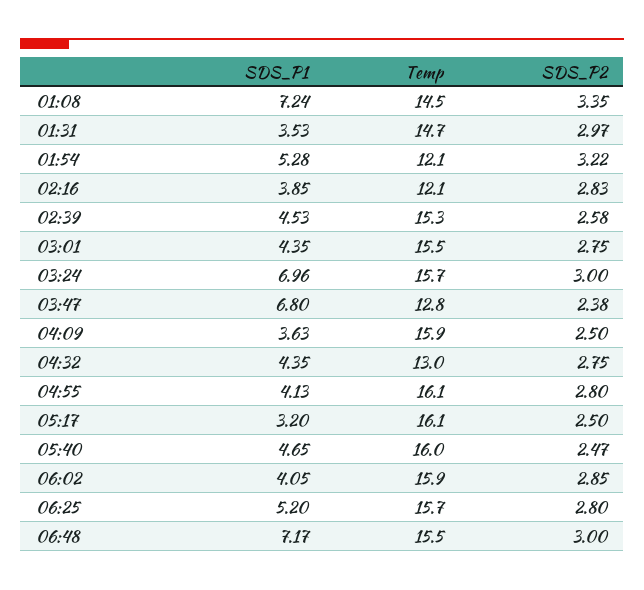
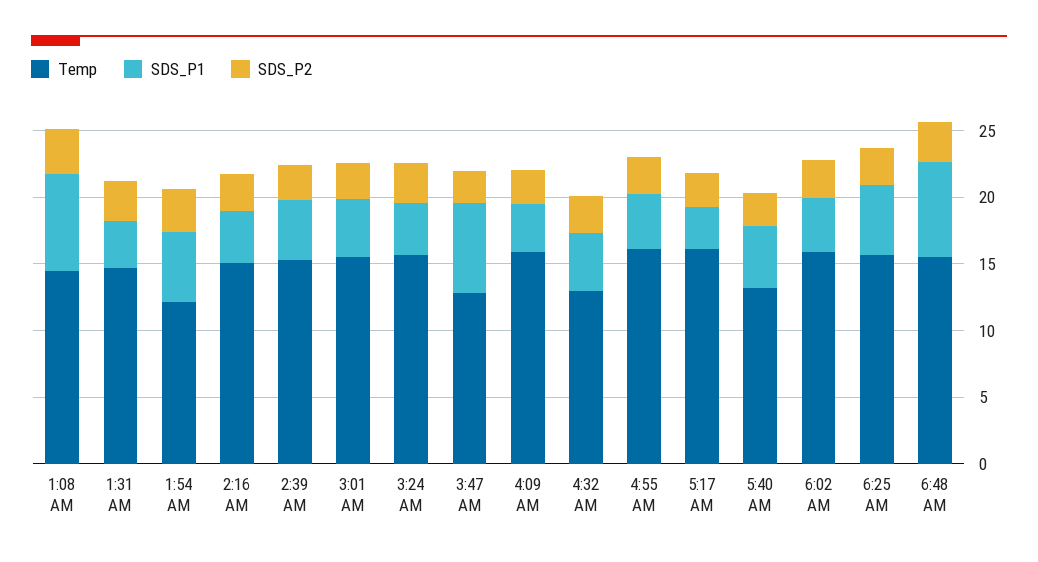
  {
    "SDS_P1": {
      "01:08": 7.24,
      "01:31": 3.53,
      "01:54": 5.28,
      "02:16": 3.85,
      "02:39": 4.53,
      "03:01": 4.35,
-     "03:24": 6.96,
+     "03:24": 4,
      "03:47": 6.8,
      "04:09": 3.63,
      "04:32": 4.35,
      "04:55": 4.13,
      "05:17": 3.2,
      "05:40": 4.65,
      "06:02": 4.05,
      "06:25": 5.2,
      "06:48": 7.17
    },
    "Temp": {
      "01:08": 14.5,
      "01:31": 14.7,
      "01:54": 12.1,
-     "02:16": 12.1,
+     "02:16": 15,
      "02:39": 15.3,
      "03:01": 15.5,
      "03:24": 15.7,
      "03:47": 12.8,
      "04:09": 15.9,
      "04:32": 13,
      "04:55": 16.1,
      "05:17": 16.1,
-     "05:40": 16,
+     "05:40": 13,
      "06:02": 15.9,
      "06:25": 15.7,
      "06:48": 15.5
    },
    "SDS_P2": {
      "01:08": 3.35,
      "01:31": 2.97,
      "01:54": 3.22,
      "02:16": 2.83,
      "02:39": 2.58,
      "03:01": 2.75,
      "03:24": 3,
      "03:47": 2.38,
      "04:09": 2.5,
      "04:32": 2.75,
      "04:55": 2.8,
      "05:17": 2.5,
      "05:40": 2.47,
      "06:02": 2.85,
      "06:25": 2.8,
      "06:48": 3
    }
  }

